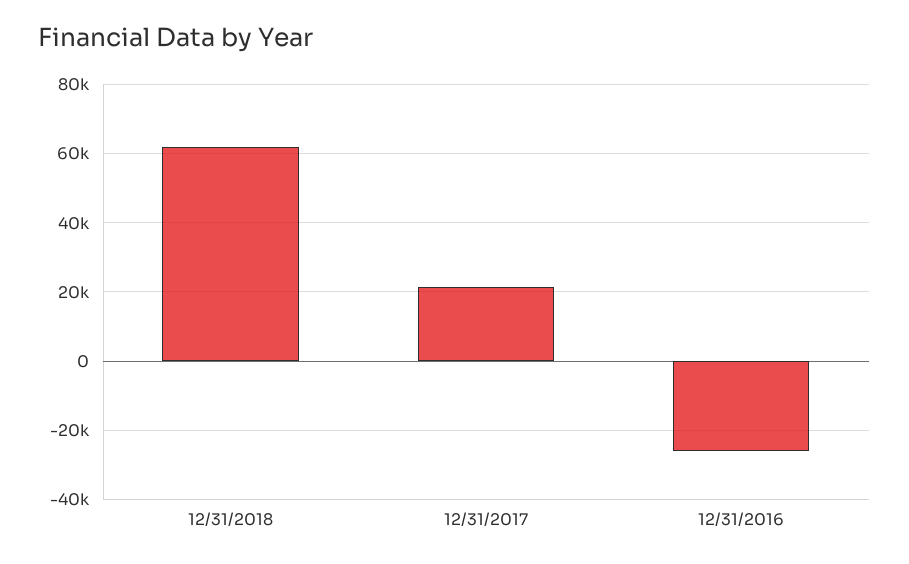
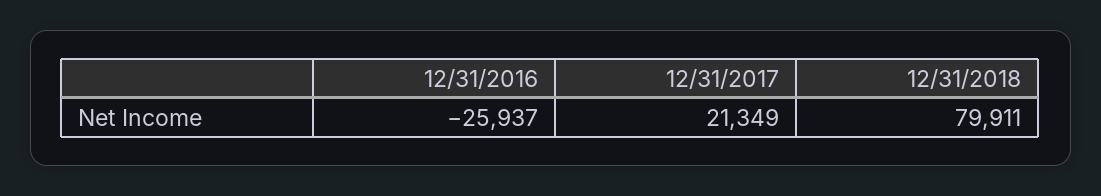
  {
-   "12/31/2018": 62000,
+   "12/31/2018": 79911,
    "12/31/2017": 21349,
    "12/31/2016": -25937
  }

